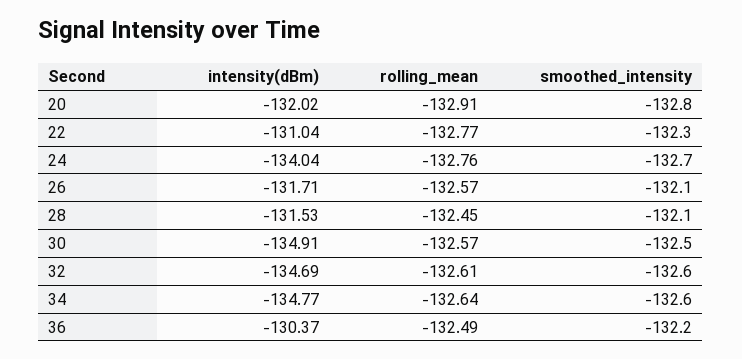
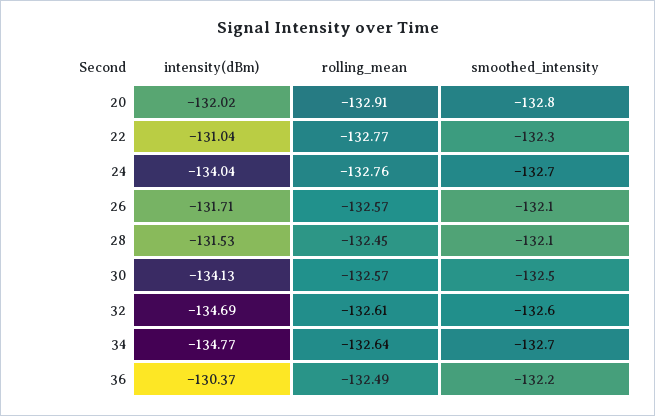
  {
    "intensity(dBm)": {
      "20": -132.02,
      "22": -131.04,
      "24": -134.04,
      "26": -131.71,
      "28": -131.53,
-     "30": -134.91,
+     "30": -134.13,
      "32": -134.69,
      "34": -134.77,
      "36": -130.37
    },
    "rolling_mean": {
      "20": -132.91,
      "22": -132.77,
      "24": -132.76,
      "26": -132.57,
      "28": -132.45,
      "30": -132.57,
      "32": -132.61,
      "34": -132.64,
      "36": -132.49
    },
    "smoothed_intensity": {
      "20": -132.8,
      "22": -132.3,
      "24": -132.7,
      "26": -132.1,
      "28": -132.1,
      "30": -132.5,
      "32": -132.6,
-     "34": -132.6,
+     "34": -132.7,
      "36": -132.2
    }
  }

